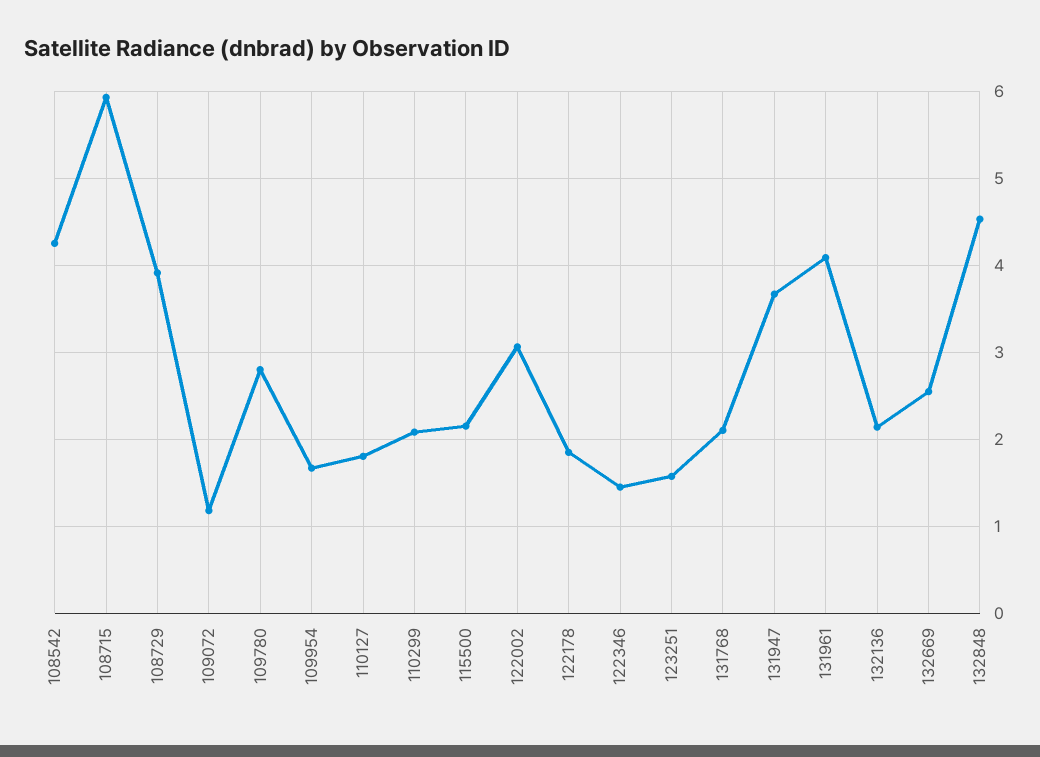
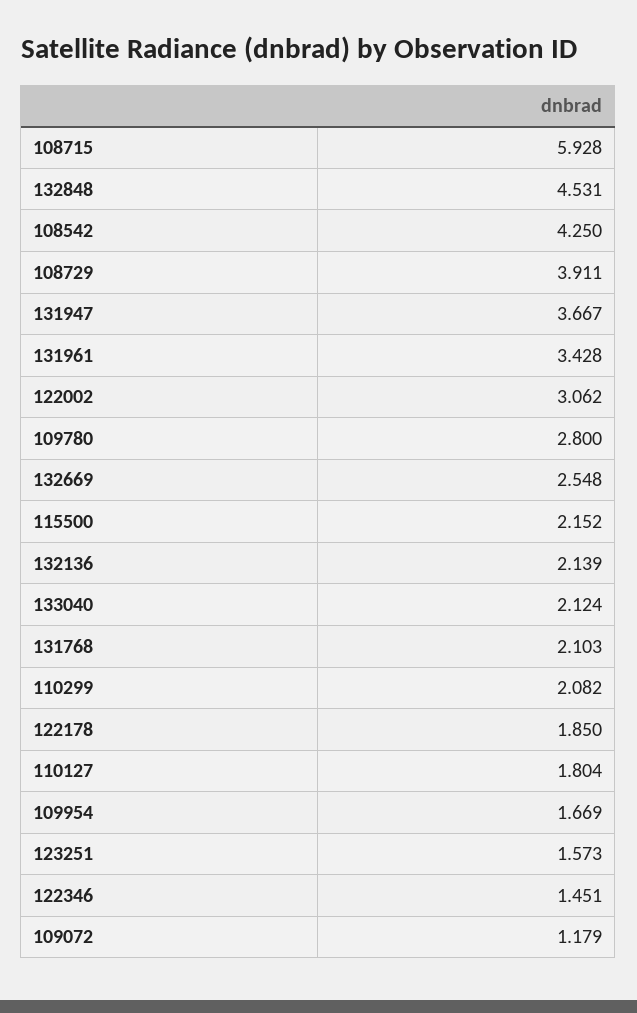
  {
    "108542": 4.25,
    "108715": 5.928,
    "108729": 3.911,
    "109072": 1.179,
    "109780": 2.8,
    "109954": 1.669,
    "110127": 1.804,
    "110299": 2.082,
    "115500": 2.152,
    "122002": 3.062,
    "122178": 1.85,
    "122346": 1.451,
    "123251": 1.573,
    "131768": 2.103,
    "131947": 3.667,
-   "131961": 4.1,
+   "131961": 3.428,
    "132136": 2.139,
    "132669": 2.548,
-   "132848": 4.531
+   "132848": 4.531,
+   "133040": 2.124
  }

